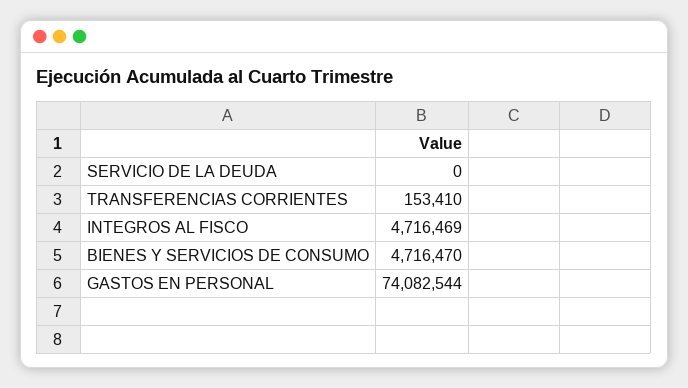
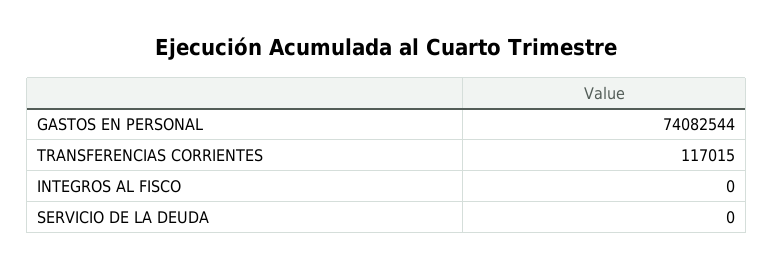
  {
    "SERVICIO DE LA DEUDA": 0,
-   "TRANSFERENCIAS CORRIENTES": 153410,
+   "TRANSFERENCIAS CORRIENTES": 117015,
-   "INTEGROS AL FISCO": 4716469,
+   "INTEGROS AL FISCO": 0,
-   "BIENES Y SERVICIOS DE CONSUMO": 4716470,
    "GASTOS EN PERSONAL": 74082544
  }

